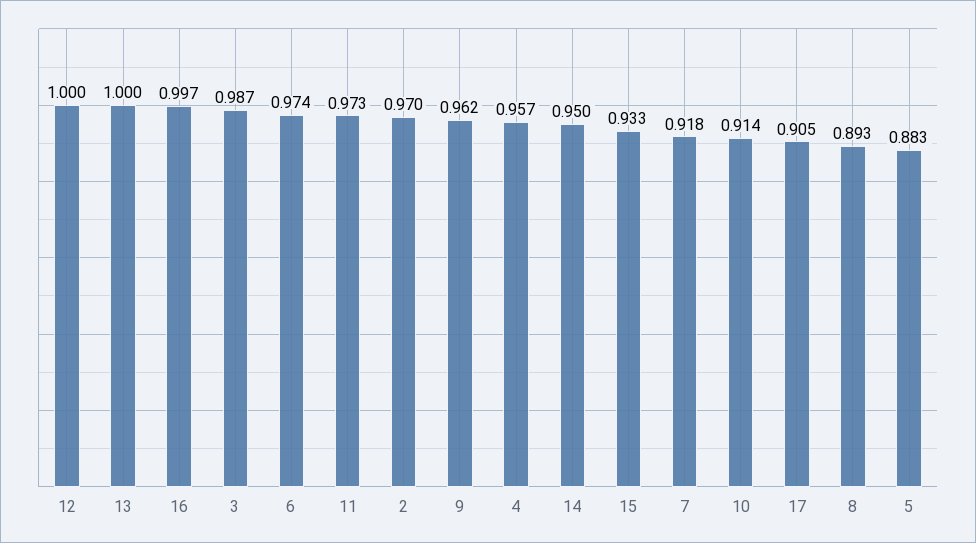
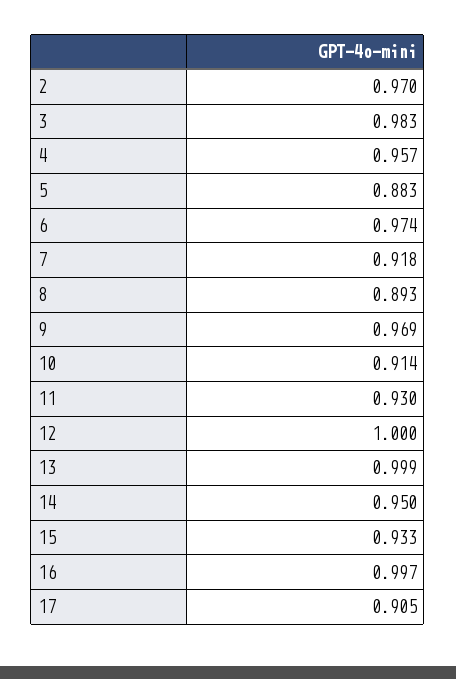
  {
    "12": 1,
-   "13": 1,
+   "13": 0.999,
    "16": 0.997,
-   "3": 0.987,
+   "3": 0.983,
    "6": 0.974,
-   "11": 0.973,
+   "11": 0.93,
    "2": 0.97,
-   "9": 0.962,
+   "9": 0.969,
    "4": 0.957,
    "14": 0.95,
    "15": 0.933,
    "7": 0.918,
    "10": 0.914,
    "17": 0.905,
    "8": 0.893,
    "5": 0.883
  }

